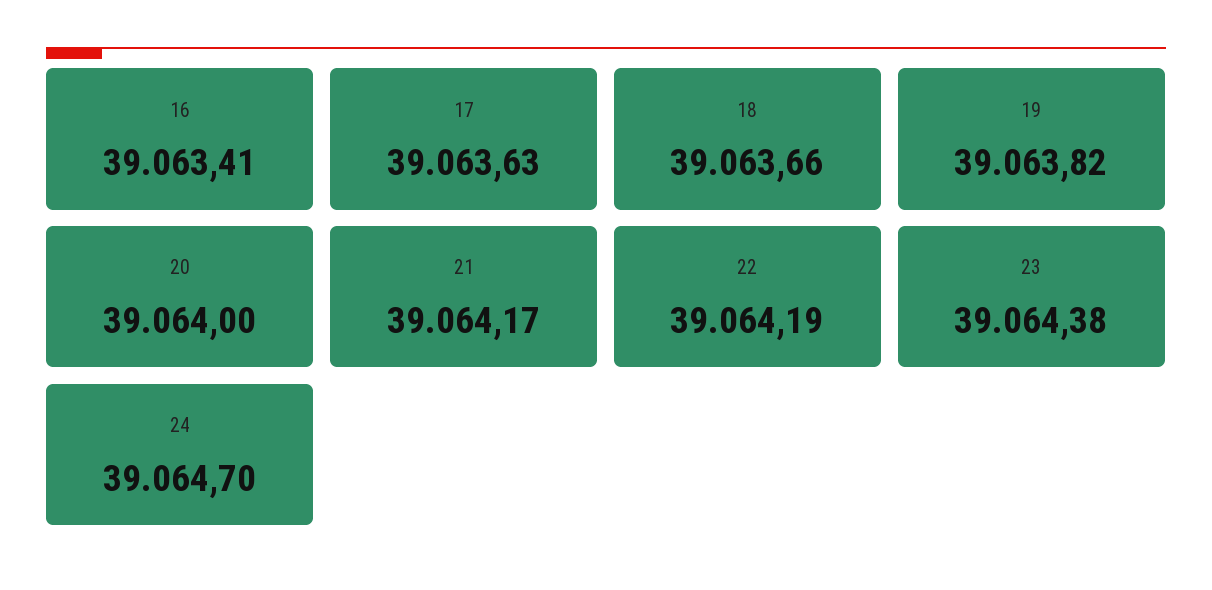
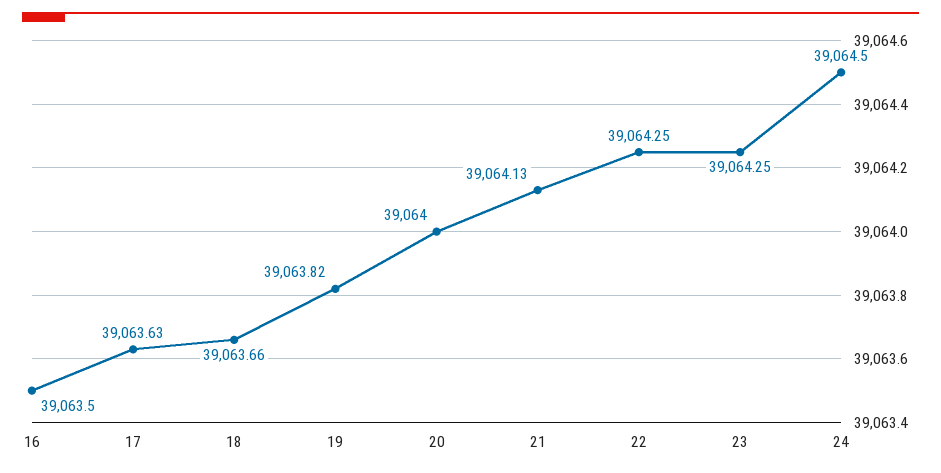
  {
-   "16": 39063.41,
+   "16": 39063.5,
    "17": 39063.63,
    "18": 39063.66,
    "19": 39063.82,
    "20": 39064,
-   "21": 39064.17,
+   "21": 39064.13,
-   "22": 39064.19,
+   "22": 39064.25,
-   "23": 39064.38,
+   "23": 39064.25,
-   "24": 39064.7
+   "24": 39064.5
  }

